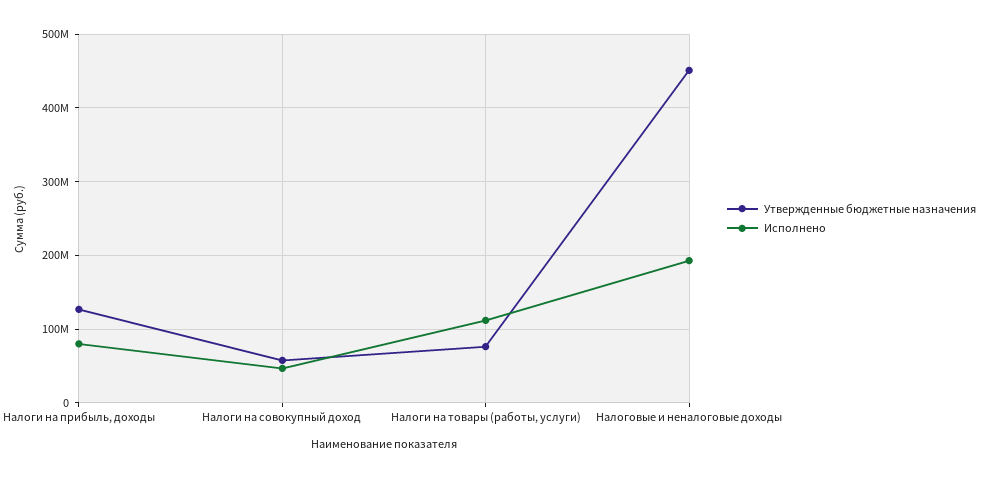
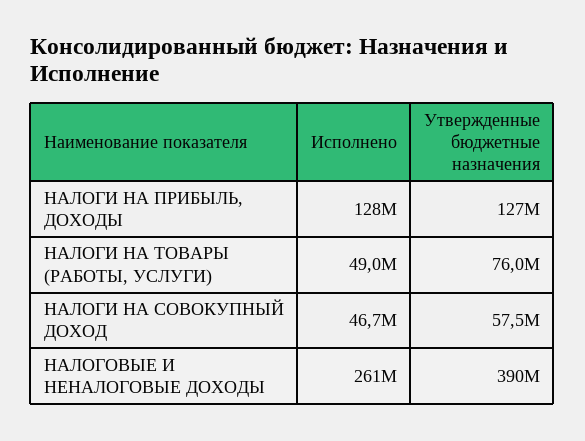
  {
    "Утвержденные бюджетные назначения": {
      "Налоги на прибыль, доходы": 127000000,
      "Налоги на совокупный доход": 57500000,
      "Налоги на товары (работы, услуги)": 76000000,
-     "Налоговые и неналоговые доходы": 450000000
+     "Налоговые и неналоговые доходы": 390000000
    },
    "Исполнено": {
-     "Налоги на прибыль, доходы": 80000000,
+     "Налоги на прибыль, доходы": 128000000,
      "Налоги на совокупный доход": 46700000,
-     "Налоги на товары (работы, услуги)": 110000000,
+     "Налоги на товары (работы, услуги)": 49000000,
-     "Налоговые и неналоговые доходы": 190000000
+     "Налоговые и неналоговые доходы": 261000000
    }
  }

